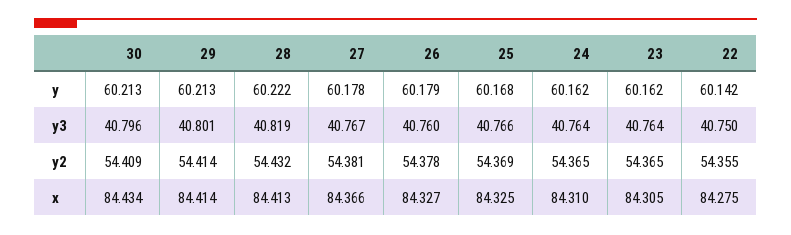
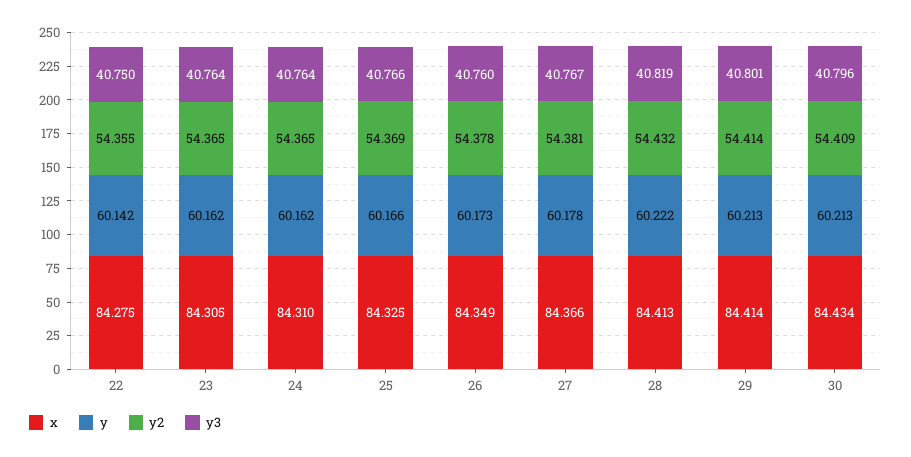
  {
    "y": {
      "30": 60.213,
      "29": 60.213,
      "28": 60.222,
      "27": 60.178,
-     "26": 60.179,
+     "26": 60.173,
-     "25": 60.168,
+     "25": 60.166,
      "24": 60.162,
      "23": 60.162,
      "22": 60.142
    },
    "y3": {
      "30": 40.796,
      "29": 40.801,
      "28": 40.819,
      "27": 40.767,
      "26": 40.76,
      "25": 40.766,
      "24": 40.764,
      "23": 40.764,
      "22": 40.75
    },
    "y2": {
      "30": 54.409,
      "29": 54.414,
      "28": 54.432,
      "27": 54.381,
      "26": 54.378,
      "25": 54.369,
      "24": 54.365,
      "23": 54.365,
      "22": 54.355
    },
    "x": {
      "30": 84.434,
      "29": 84.414,
      "28": 84.413,
      "27": 84.366,
-     "26": 84.327,
+     "26": 84.349,
      "25": 84.325,
      "24": 84.31,
      "23": 84.305,
      "22": 84.275
    }
  }

